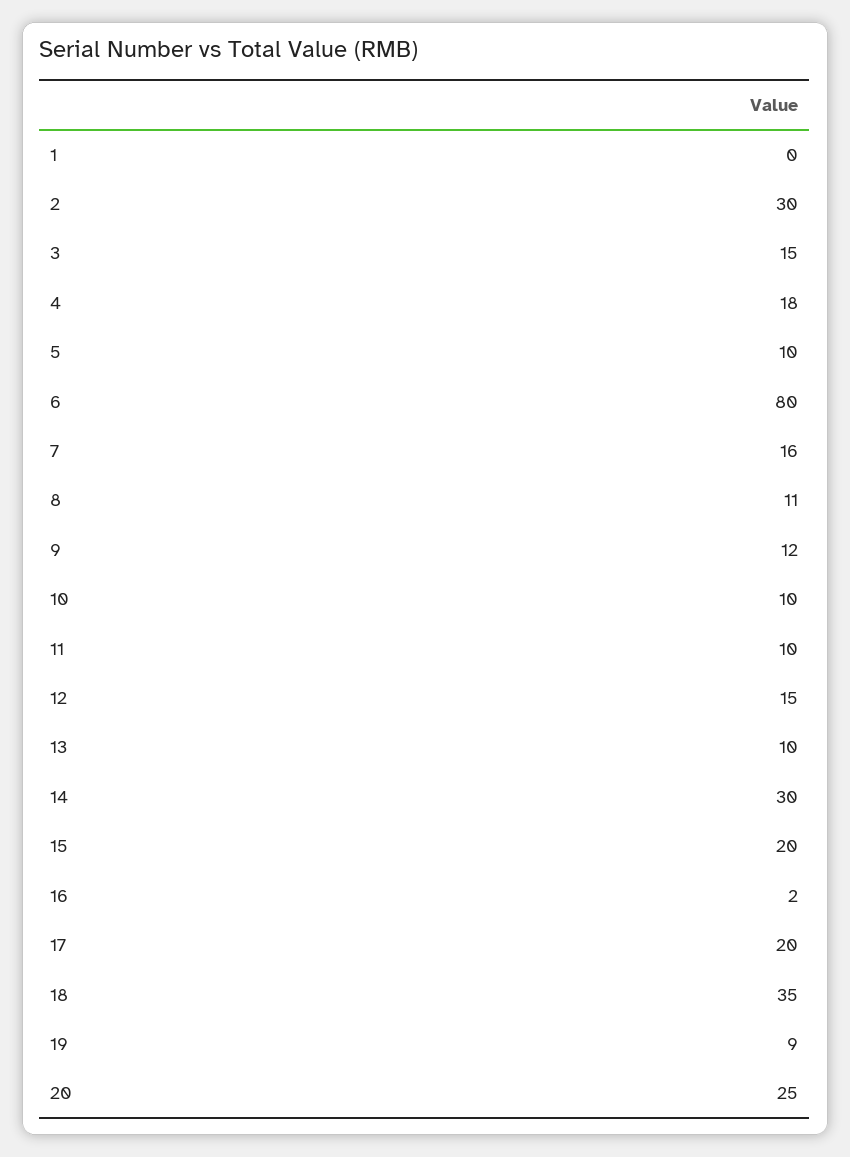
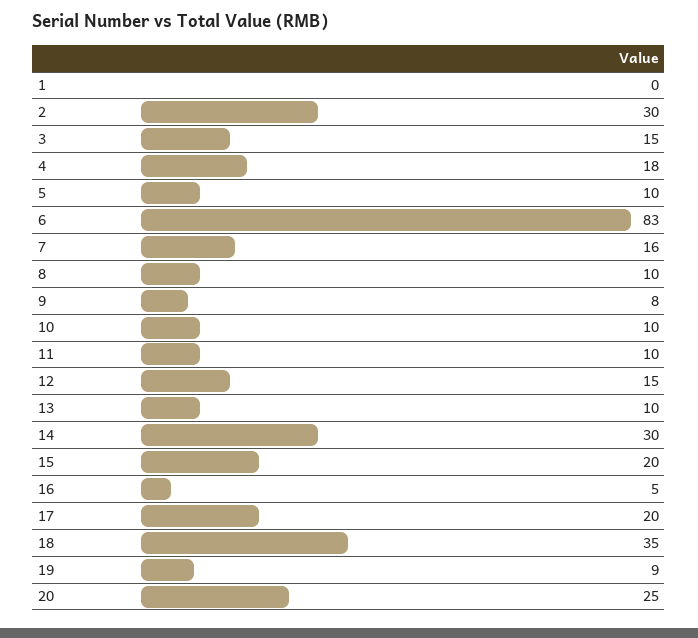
  {
    "1": 0,
    "2": 30,
    "3": 15,
    "4": 18,
    "5": 10,
-   "6": 80,
+   "6": 83,
    "7": 16,
-   "8": 11,
+   "8": 10,
-   "9": 12,
+   "9": 8,
    "10": 10,
    "11": 10,
    "12": 15,
    "13": 10,
    "14": 30,
    "15": 20,
-   "16": 2,
+   "16": 5,
    "17": 20,
    "18": 35,
    "19": 9,
    "20": 25
  }

